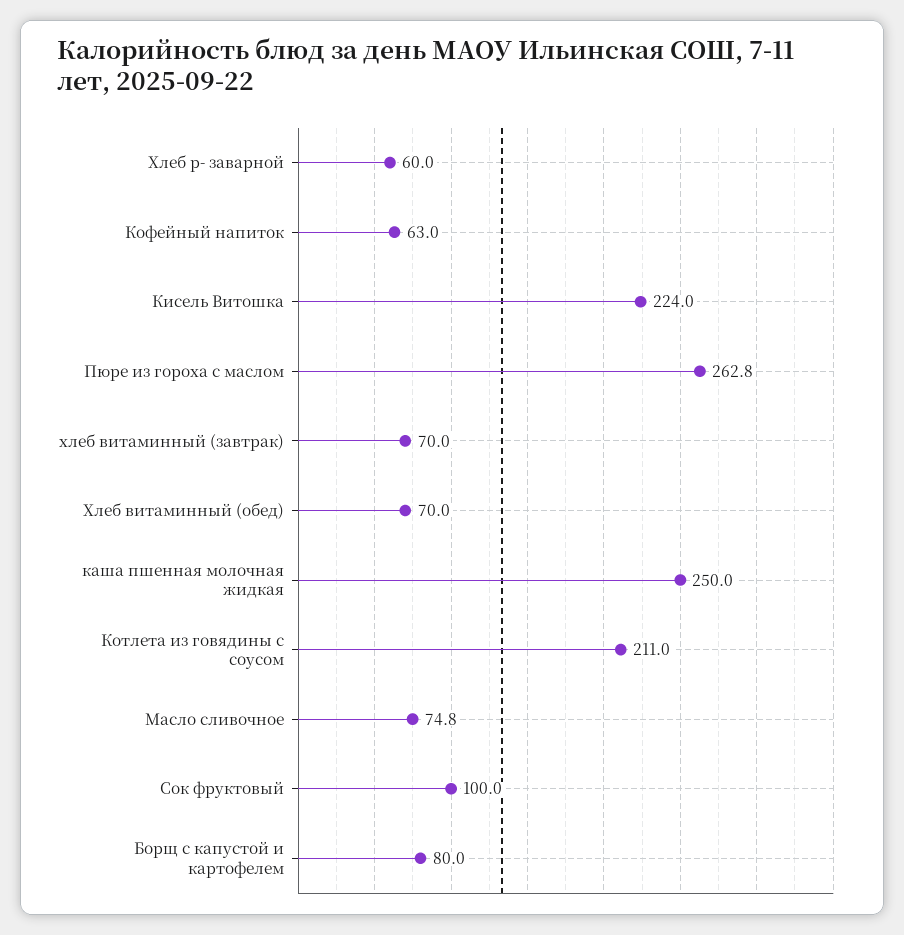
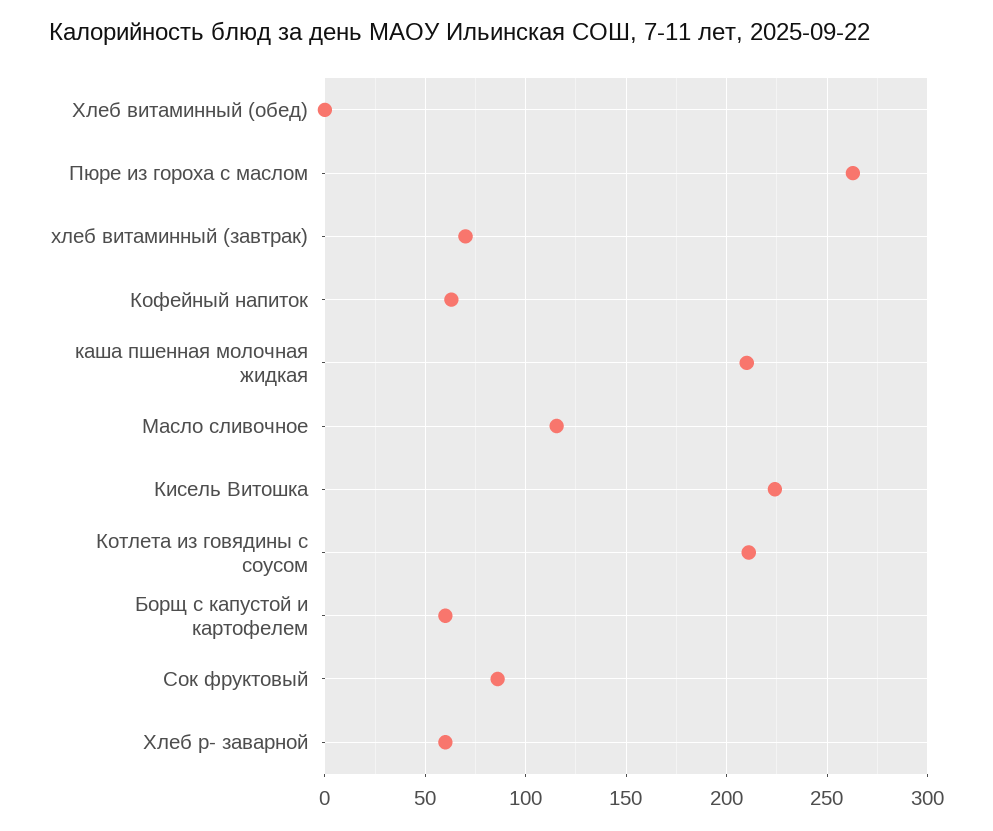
  {
    "Хлеб р- заварной": 60,
    "Кофейный напиток": 63,
    "Кисель Витошка": 224,
    "Пюре из гороха с маслом": 262.8,
    "хлеб витаминный (завтрак)": 70,
-   "Хлеб витаминный (обед)": 70,
+   "Хлеб витаминный (обед)": 0,
-   "каша пшенная молочная жидкая": 250,
+   "каша пшенная молочная жидкая": 210,
    "Котлета из говядины с соусом": 211,
-   "Масло сливочное": 74.8,
+   "Масло сливочное": 115,
-   "Сок фруктовый": 100,
+   "Сок фруктовый": 85,
-   "Борщ с капустой и картофелем": 80
+   "Борщ с капустой и картофелем": 60
  }

